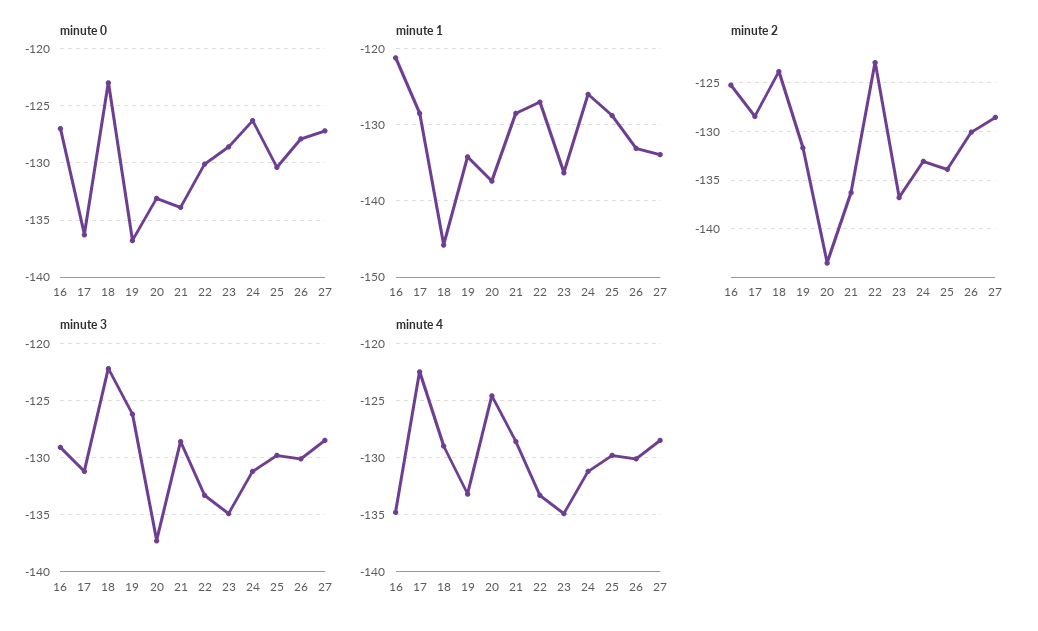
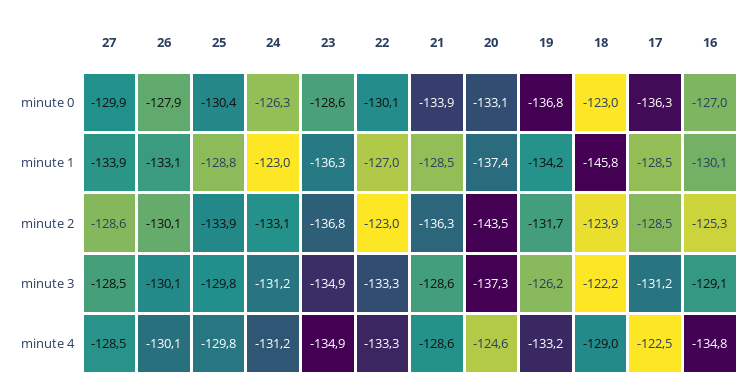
  {
    "minute 0": {
      "16": -127,
      "17": -136.3,
      "18": -123,
      "19": -136.8,
      "20": -133.1,
      "21": -133.9,
      "22": -130.1,
      "23": -128.6,
      "24": -126.3,
      "25": -130.4,
      "26": -127.9,
-     "27": -127
+     "27": -129.9
    },
    "minute 1": {
-     "16": -121,
+     "16": -130.1,
      "17": -128.5,
      "18": -145.8,
      "19": -134.2,
      "20": -137.4,
      "21": -128.5,
      "22": -127,
      "23": -136.3,
-     "24": -126,
+     "24": -123,
      "25": -128.8,
      "26": -133.1,
      "27": -133.9
    },
    "minute 2": {
      "16": -125.3,
      "17": -128.5,
      "18": -123.9,
      "19": -131.7,
      "20": -143.5,
      "21": -136.3,
      "22": -123,
      "23": -136.8,
      "24": -133.1,
      "25": -133.9,
      "26": -130.1,
      "27": -128.6
    },
    "minute 3": {
      "16": -129.1,
      "17": -131.2,
      "18": -122.2,
      "19": -126.2,
      "20": -137.3,
      "21": -128.6,
      "22": -133.3,
      "23": -134.9,
      "24": -131.2,
      "25": -129.8,
      "26": -130.1,
      "27": -128.5
    },
    "minute 4": {
      "16": -134.8,
      "17": -122.5,
      "18": -129,
      "19": -133.2,
      "20": -124.6,
      "21": -128.6,
      "22": -133.3,
      "23": -134.9,
      "24": -131.2,
      "25": -129.8,
      "26": -130.1,
      "27": -128.5
    }
  }

